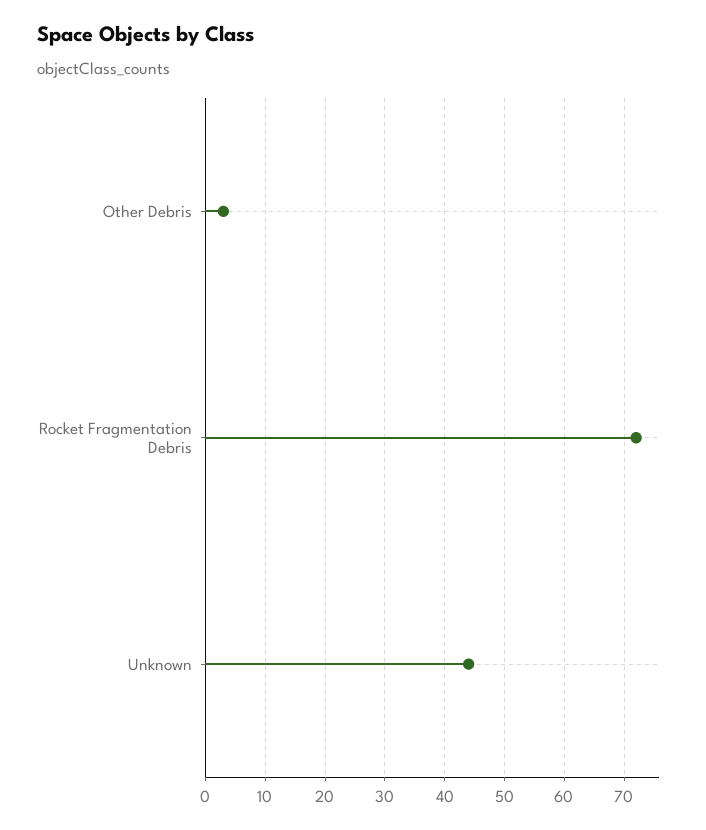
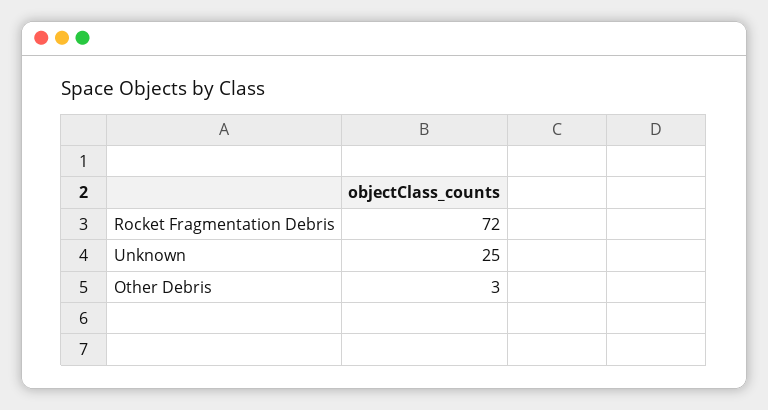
  {
    "Other Debris": 3,
    "Rocket Fragmentation Debris": 72,
-   "Unknown": 45
+   "Unknown": 25
  }

